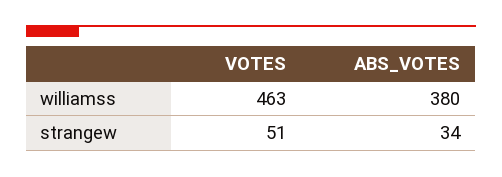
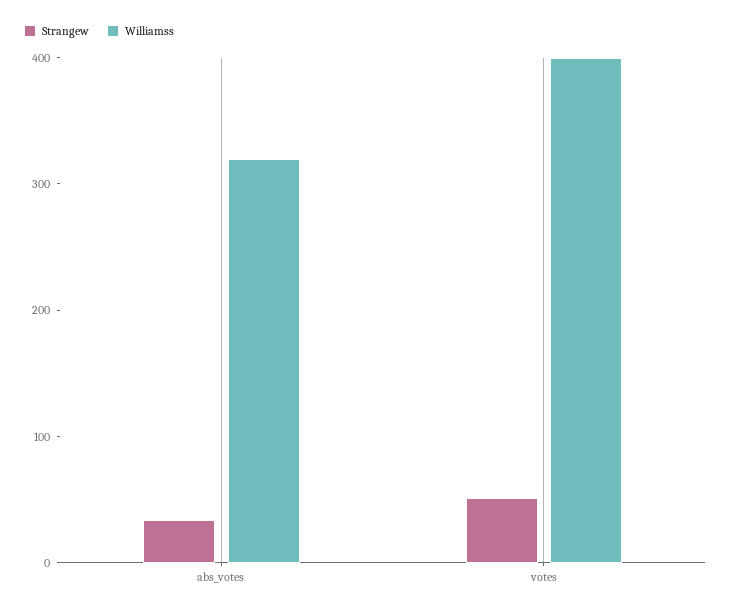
  {
    "williamss": {
-     "VOTES": 463,
+     "VOTES": 400,
-     "ABS_VOTES": 380
+     "ABS_VOTES": 320
    },
    "strangew": {
      "VOTES": 51,
      "ABS_VOTES": 34
    }
  }

